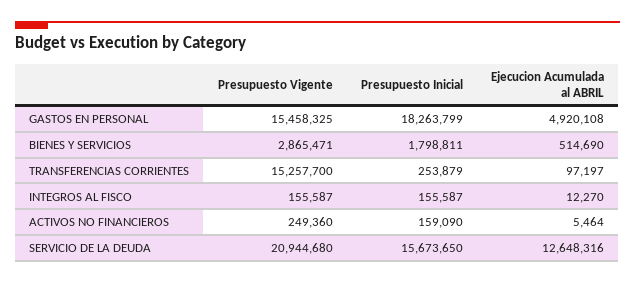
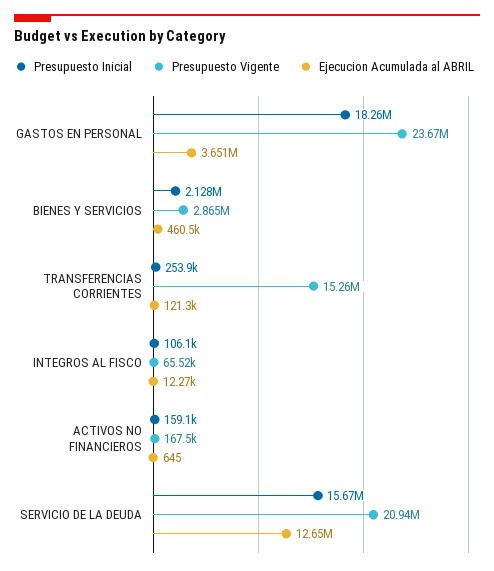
  {
    "Presupuesto Vigente": {
-     "GASTOS EN PERSONAL": 15458325,
+     "GASTOS EN PERSONAL": 23670000,
      "BIENES Y SERVICIOS": 2865471,
      "TRANSFERENCIAS CORRIENTES": 15257700,
-     "INTEGROS AL FISCO": 155587,
+     "INTEGROS AL FISCO": 65520,
-     "ACTIVOS NO FINANCIEROS": 249360,
+     "ACTIVOS NO FINANCIEROS": 167500,
      "SERVICIO DE LA DEUDA": 20944680
    },
    "Presupuesto Inicial": {
      "GASTOS EN PERSONAL": 18263799,
-     "BIENES Y SERVICIOS": 1798811,
+     "BIENES Y SERVICIOS": 2128000,
      "TRANSFERENCIAS CORRIENTES": 253879,
-     "INTEGROS AL FISCO": 155587,
+     "INTEGROS AL FISCO": 106100,
      "ACTIVOS NO FINANCIEROS": 159090,
      "SERVICIO DE LA DEUDA": 15673650
    },
    "Ejecucion Acumulada al ABRIL": {
-     "GASTOS EN PERSONAL": 4920108,
+     "GASTOS EN PERSONAL": 3651000,
-     "BIENES Y SERVICIOS": 514690,
+     "BIENES Y SERVICIOS": 460500,
-     "TRANSFERENCIAS CORRIENTES": 97197,
+     "TRANSFERENCIAS CORRIENTES": 121300,
      "INTEGROS AL FISCO": 12270,
-     "ACTIVOS NO FINANCIEROS": 5464,
+     "ACTIVOS NO FINANCIEROS": 645,
      "SERVICIO DE LA DEUDA": 12648316
    }
  }

